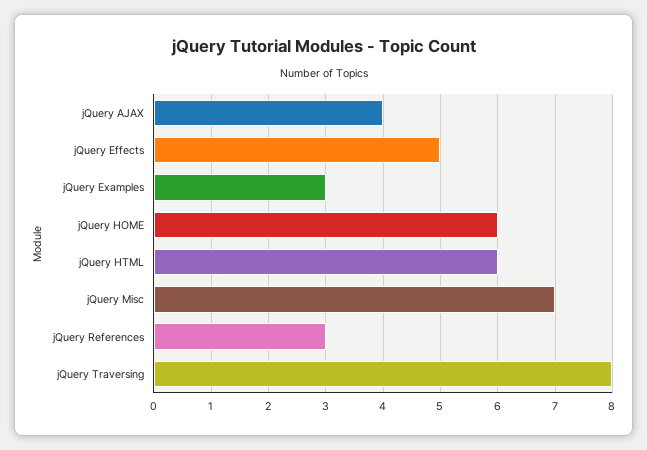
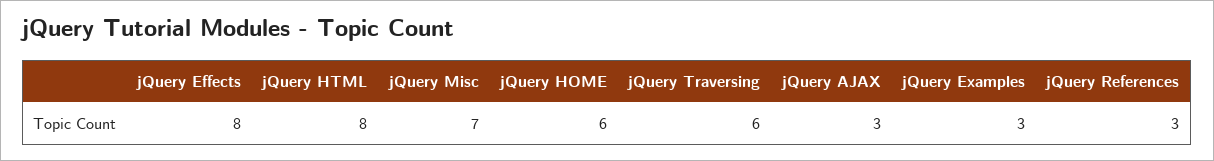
  {
-   "jQuery AJAX": 4,
+   "jQuery AJAX": 3,
-   "jQuery Effects": 5,
+   "jQuery Effects": 8,
    "jQuery Examples": 3,
    "jQuery HOME": 6,
-   "jQuery HTML": 6,
+   "jQuery HTML": 8,
    "jQuery Misc": 7,
    "jQuery References": 3,
-   "jQuery Traversing": 8
+   "jQuery Traversing": 6
  }

